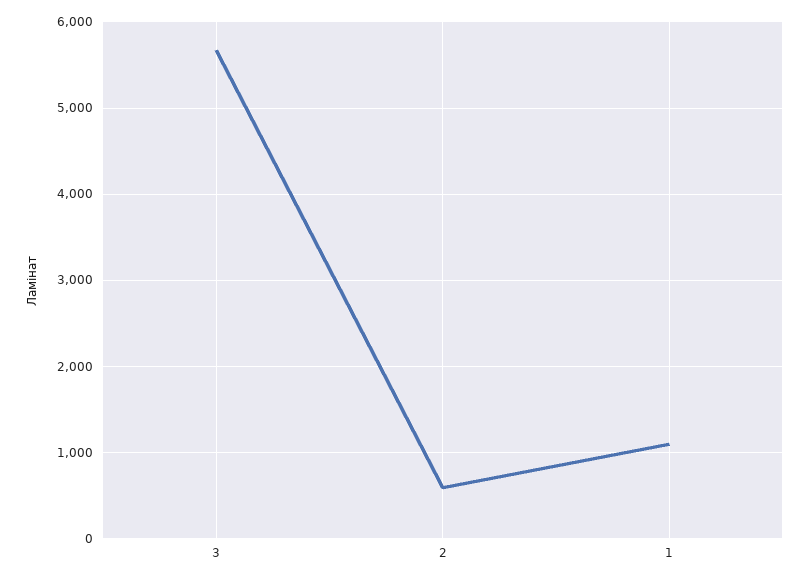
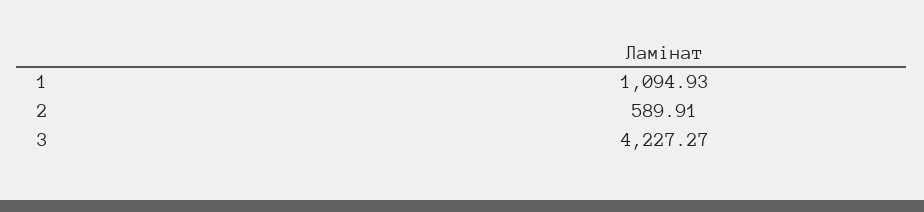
  {
-   "3": 5700,
+   "3": 4227.27,
    "2": 589.91,
    "1": 1094.93
  }

